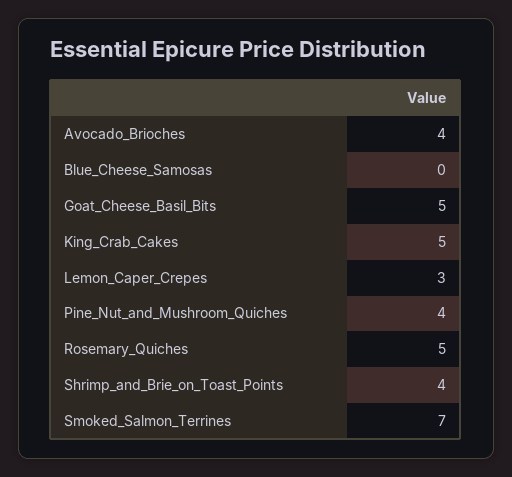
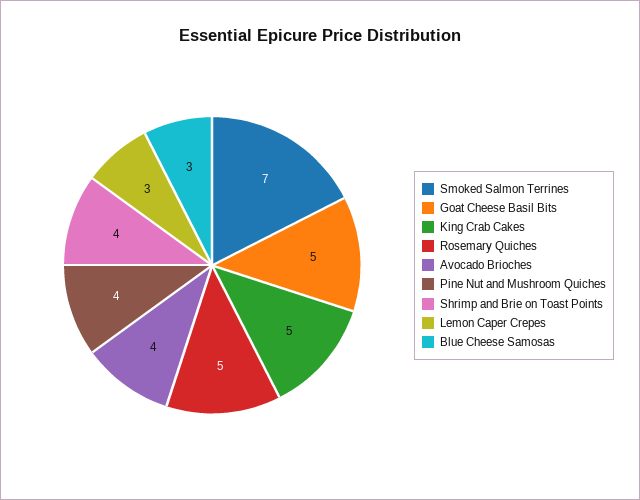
  {
    "Avocado_Brioches": 4,
-   "Blue_Cheese_Samosas": 0,
+   "Blue_Cheese_Samosas": 3,
    "Goat_Cheese_Basil_Bits": 5,
    "King_Crab_Cakes": 5,
    "Lemon_Caper_Crepes": 3,
    "Pine_Nut_and_Mushroom_Quiches": 4,
    "Rosemary_Quiches": 5,
    "Shrimp_and_Brie_on_Toast_Points": 4,
    "Smoked_Salmon_Terrines": 7
  }

